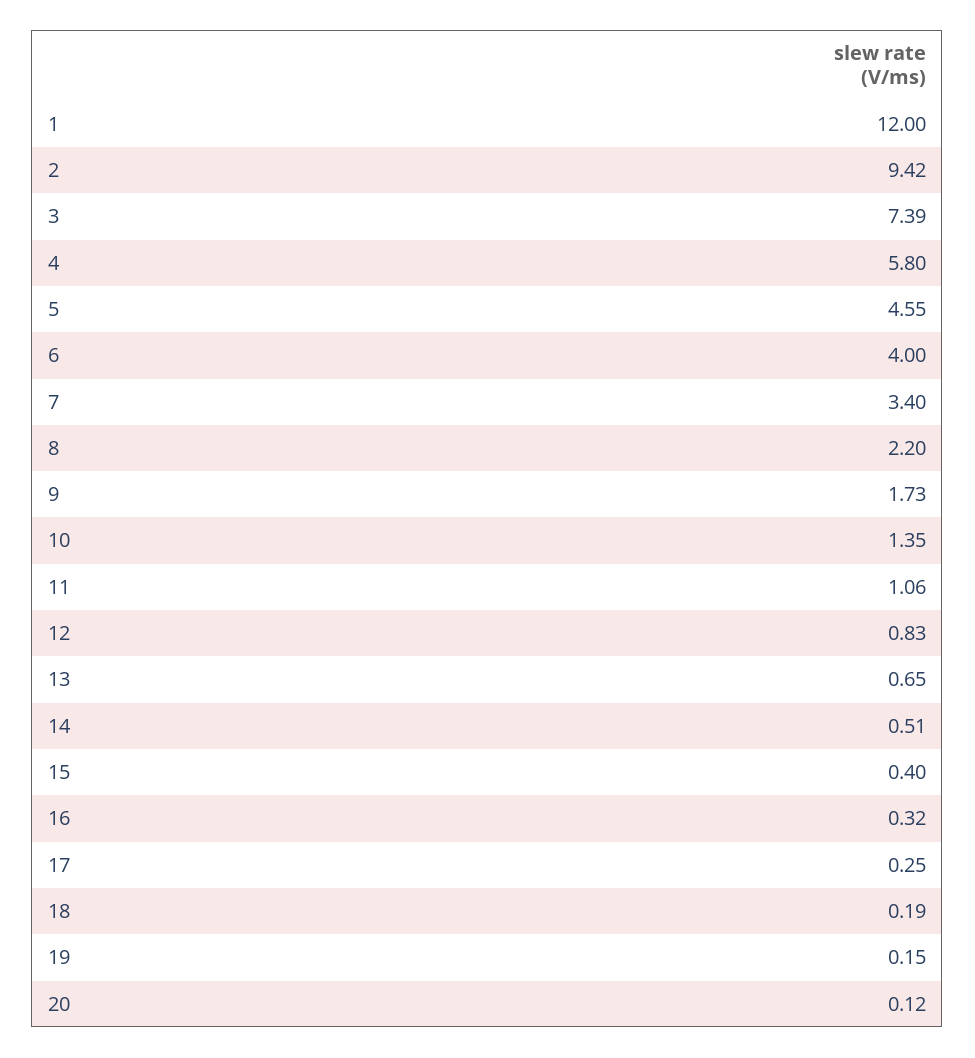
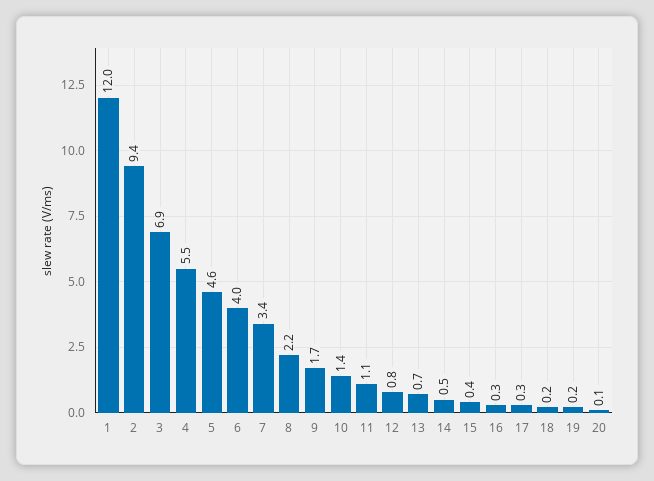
  {
    "1": 12,
    "2": 9.42,
-   "3": 7.39,
+   "3": 6.9,
-   "4": 5.8,
+   "4": 5.5,
    "5": 4.55,
    "6": 4,
    "7": 3.4,
    "8": 2.2,
    "9": 1.73,
    "10": 1.35,
    "11": 1.06,
    "12": 0.83,
    "13": 0.65,
    "14": 0.51,
    "15": 0.4,
    "16": 0.32,
    "17": 0.25,
    "18": 0.19,
    "19": 0.15,
    "20": 0.12
  }

